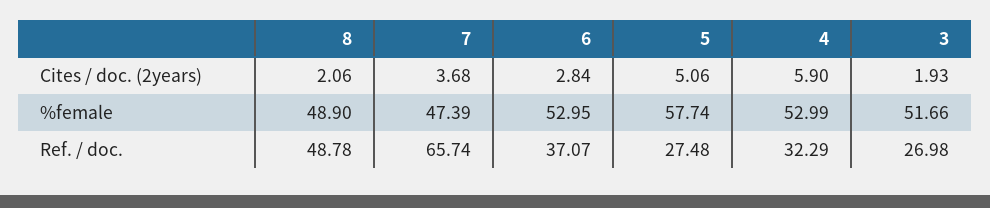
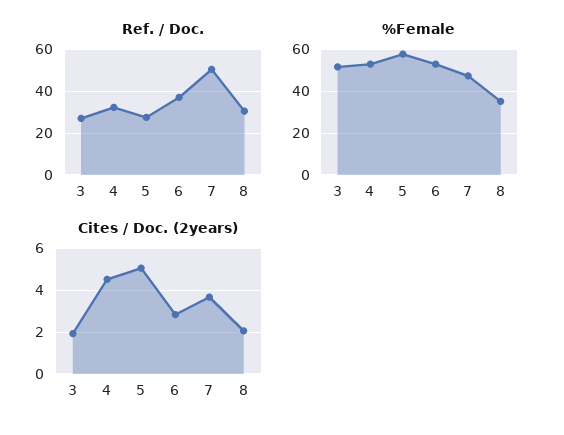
  {
    "Cites / doc. (2years)": {
      "8": 2.06,
      "7": 3.68,
      "6": 2.84,
      "5": 5.06,
-     "4": 5.9,
+     "4": 4.5,
      "3": 1.93
    },
    "%female": {
-     "8": 48.9,
+     "8": 35,
      "7": 47.39,
      "6": 52.95,
      "5": 57.74,
      "4": 52.99,
      "3": 51.66
    },
    "Ref. / doc.": {
-     "8": 48.78,
+     "8": 30,
-     "7": 65.74,
+     "7": 50,
      "6": 37.07,
      "5": 27.48,
      "4": 32.29,
      "3": 26.98
    }
  }

